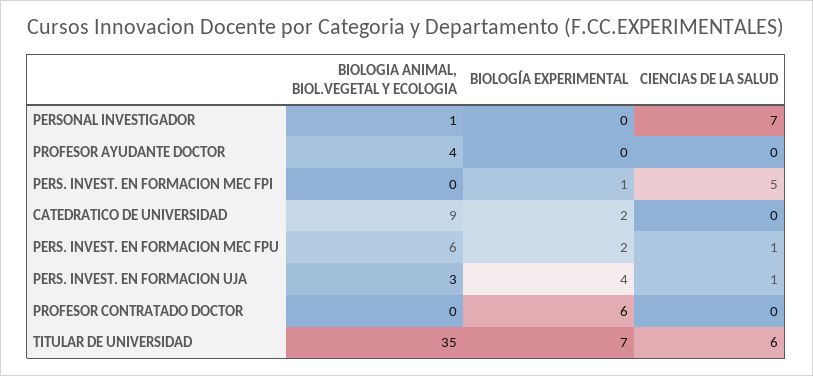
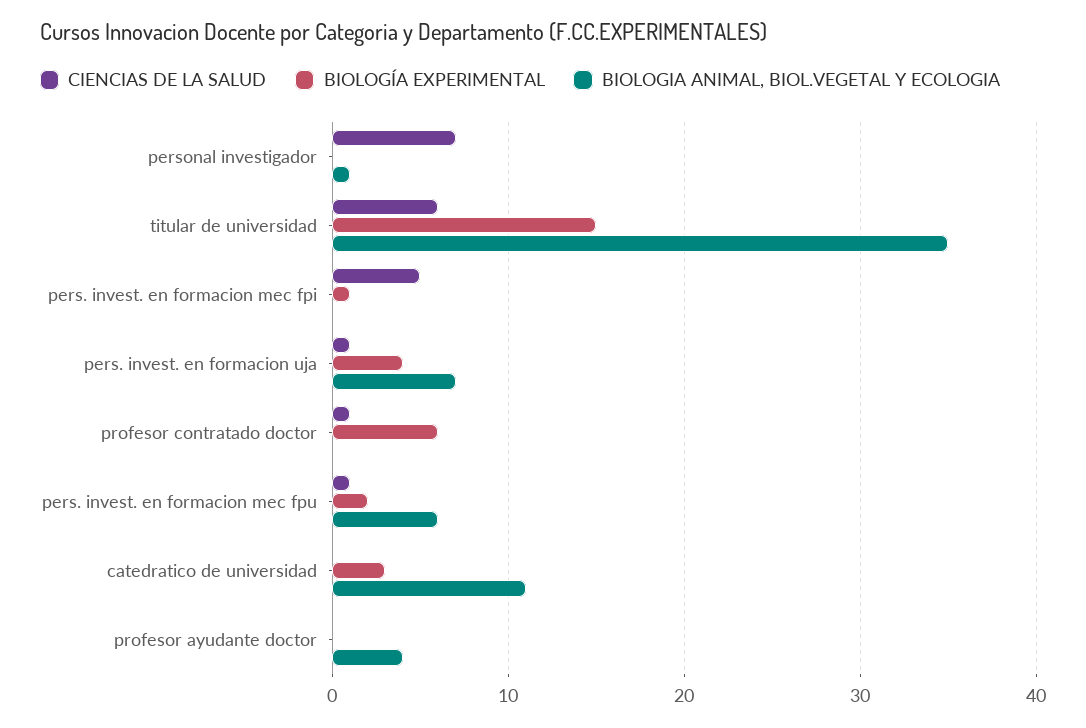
  {
    "BIOLOGIA ANIMAL, BIOL.VEGETAL Y ECOLOGIA": {
      "PERSONAL INVESTIGADOR": 1,
      "PROFESOR AYUDANTE DOCTOR": 4,
      "PERS. INVEST. EN FORMACION MEC FPI": 0,
-     "CATEDRATICO DE UNIVERSIDAD": 9,
+     "CATEDRATICO DE UNIVERSIDAD": 11,
      "PERS. INVEST. EN FORMACION MEC FPU": 6,
-     "PERS. INVEST. EN FORMACION UJA": 3,
+     "PERS. INVEST. EN FORMACION UJA": 7,
      "PROFESOR CONTRATADO DOCTOR": 0,
      "TITULAR DE UNIVERSIDAD": 35
    },
    "BIOLOGÍA EXPERIMENTAL": {
      "PERSONAL INVESTIGADOR": 0,
      "PROFESOR AYUDANTE DOCTOR": 0,
      "PERS. INVEST. EN FORMACION MEC FPI": 1,
-     "CATEDRATICO DE UNIVERSIDAD": 2,
+     "CATEDRATICO DE UNIVERSIDAD": 3,
      "PERS. INVEST. EN FORMACION MEC FPU": 2,
      "PERS. INVEST. EN FORMACION UJA": 4,
      "PROFESOR CONTRATADO DOCTOR": 6,
-     "TITULAR DE UNIVERSIDAD": 7
+     "TITULAR DE UNIVERSIDAD": 15
    },
    "CIENCIAS DE LA SALUD": {
      "PERSONAL INVESTIGADOR": 7,
      "PROFESOR AYUDANTE DOCTOR": 0,
      "PERS. INVEST. EN FORMACION MEC FPI": 5,
      "CATEDRATICO DE UNIVERSIDAD": 0,
      "PERS. INVEST. EN FORMACION MEC FPU": 1,
      "PERS. INVEST. EN FORMACION UJA": 1,
-     "PROFESOR CONTRATADO DOCTOR": 0,
+     "PROFESOR CONTRATADO DOCTOR": 1,
      "TITULAR DE UNIVERSIDAD": 6
    }
  }

